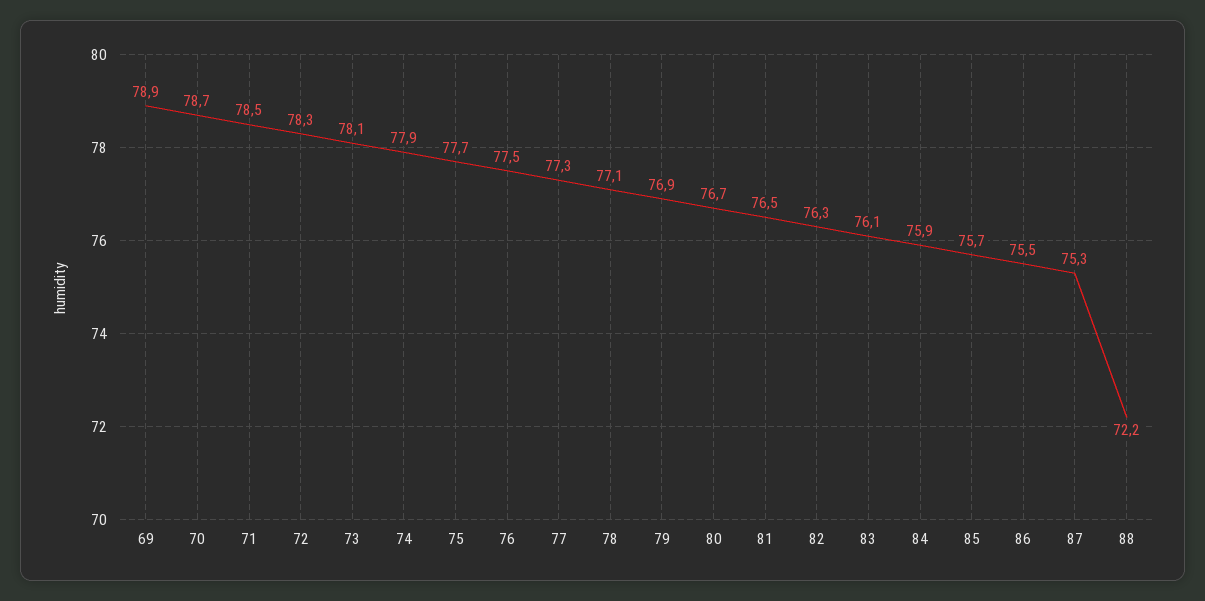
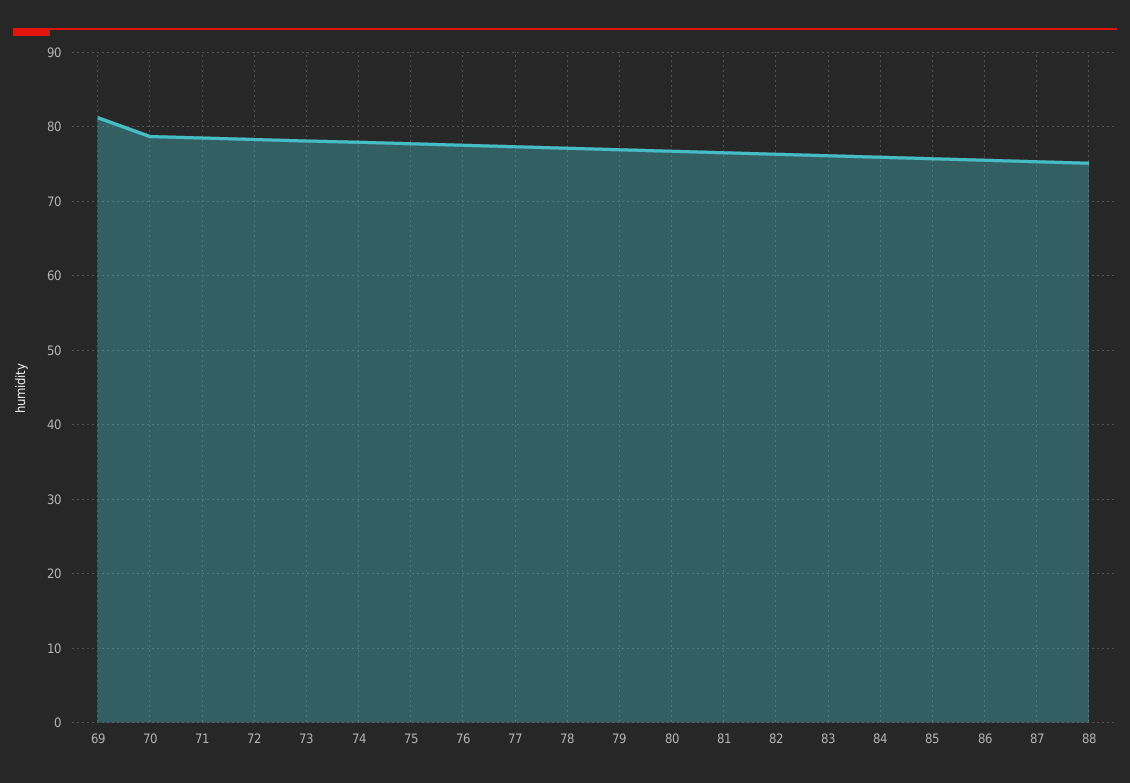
  {
-   "69": 78.9,
+   "69": 81,
    "70": 78.7,
    "71": 78.5,
    "72": 78.3,
    "73": 78.1,
    "74": 77.9,
    "75": 77.7,
    "76": 77.5,
    "77": 77.3,
    "78": 77.1,
    "79": 76.9,
    "80": 76.7,
    "81": 76.5,
    "82": 76.3,
    "83": 76.1,
    "84": 75.9,
    "85": 75.7,
    "86": 75.5,
    "87": 75.3,
-   "88": 72.2
+   "88": 75
  }

